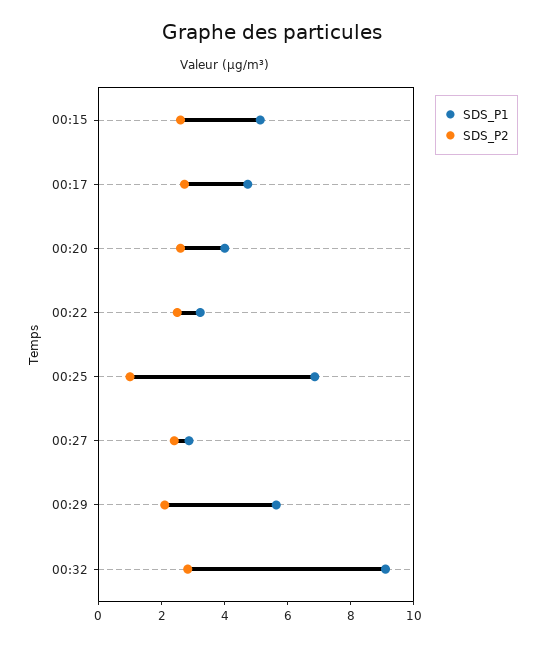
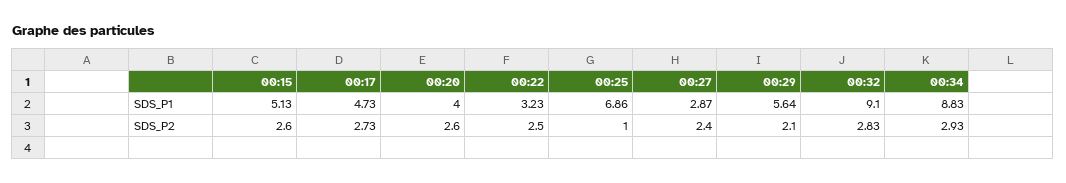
  {
    "SDS_P1": {
      "00:15": 5.13,
      "00:17": 4.73,
      "00:20": 4,
      "00:22": 3.23,
      "00:25": 6.86,
      "00:27": 2.87,
      "00:29": 5.64,
-     "00:32": 9.1
+     "00:32": 9.1,
+     "00:34": 8.83
    },
    "SDS_P2": {
      "00:15": 2.6,
      "00:17": 2.73,
      "00:20": 2.6,
      "00:22": 2.5,
      "00:25": 1,
      "00:27": 2.4,
      "00:29": 2.1,
-     "00:32": 2.83
+     "00:32": 2.83,
+     "00:34": 2.93
    }
  }

